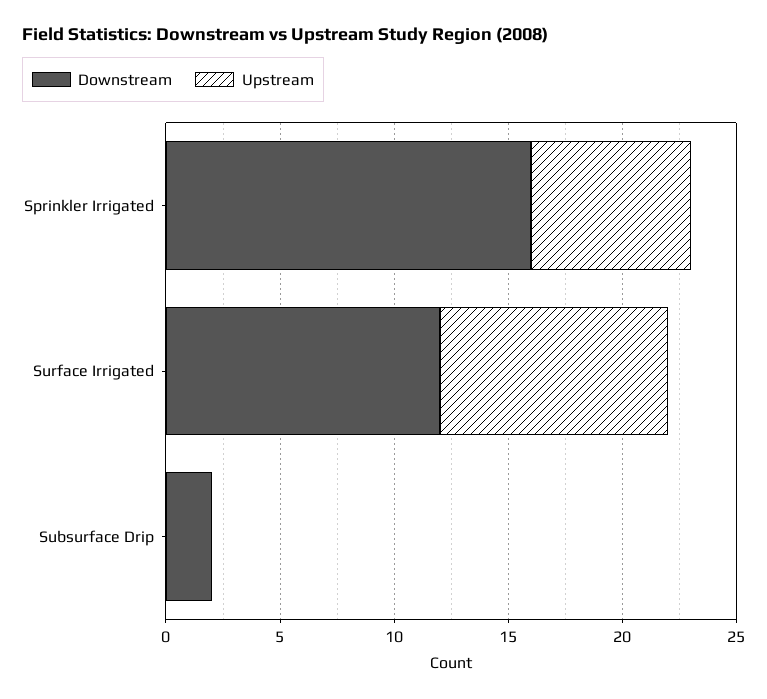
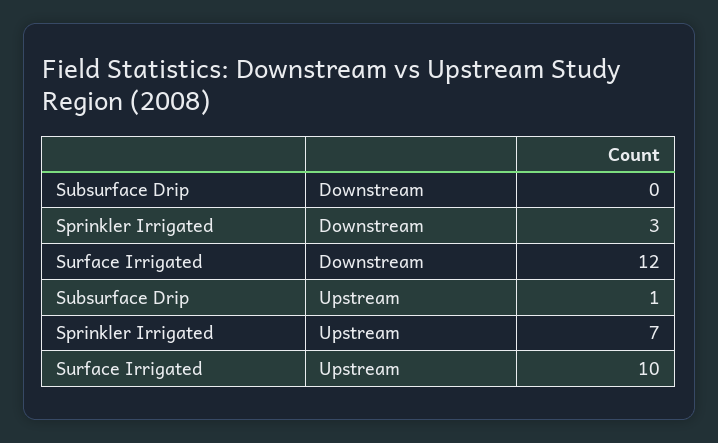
  {
    "Downstream": {
-     "Sprinkler Irrigated": 16,
+     "Sprinkler Irrigated": 3,
      "Surface Irrigated": 12,
-     "Subsurface Drip": 2
+     "Subsurface Drip": 0
    },
    "Upstream": {
      "Sprinkler Irrigated": 7,
      "Surface Irrigated": 10,
-     "Subsurface Drip": 0
+     "Subsurface Drip": 1
    }
  }

